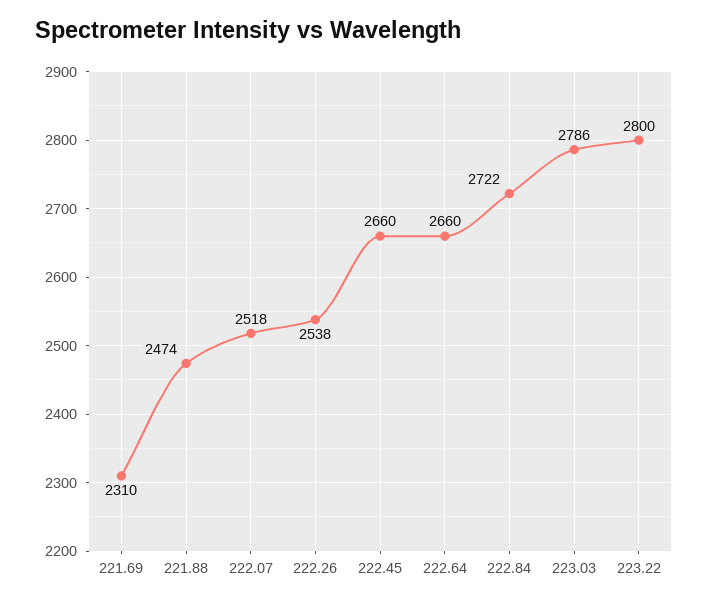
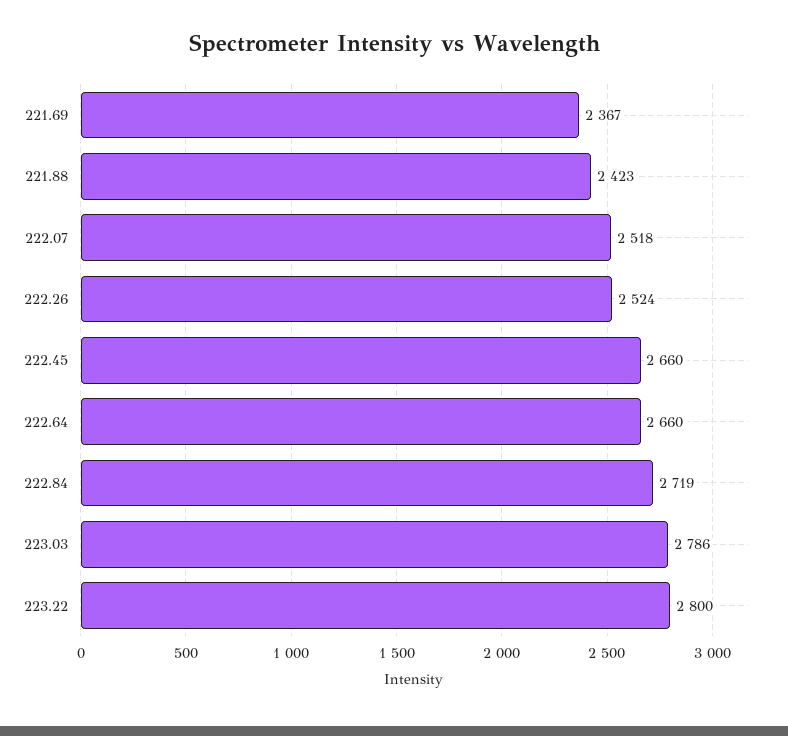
  {
-   "221.69": 2310,
+   "221.69": 2367,
-   "221.88": 2474,
+   "221.88": 2423,
    "222.07": 2518,
-   "222.26": 2538,
+   "222.26": 2524,
    "222.45": 2660,
    "222.64": 2660,
-   "222.84": 2722,
+   "222.84": 2719,
    "223.03": 2786,
    "223.22": 2800
  }

